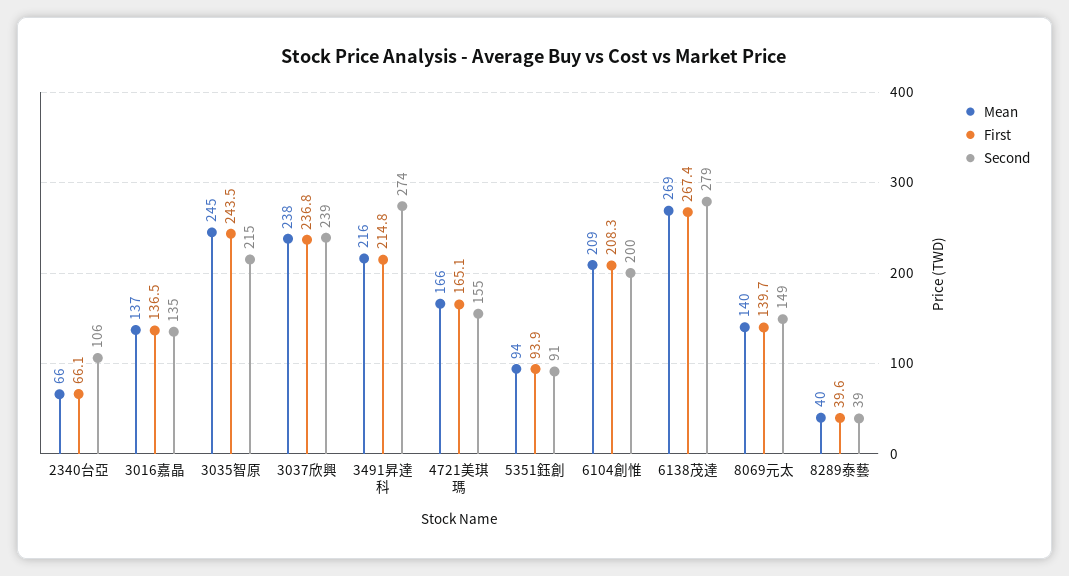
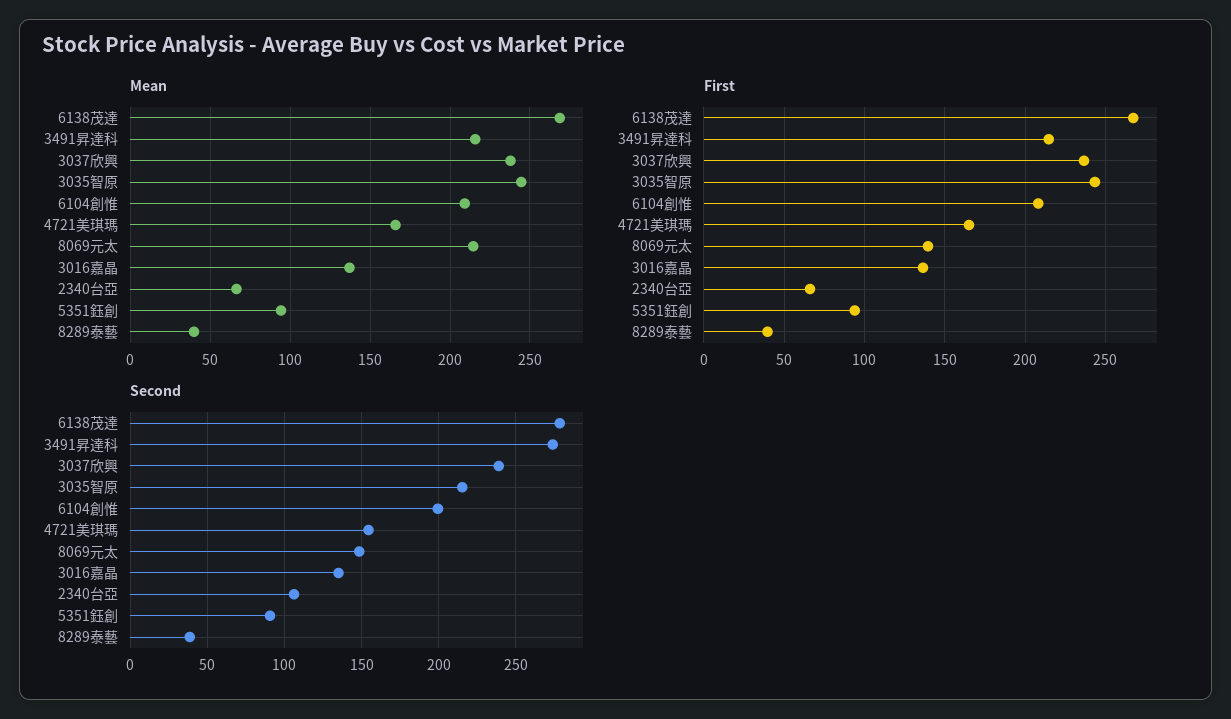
  {
    "Mean": {
      "2340台亞": 66,
      "3016嘉晶": 137,
      "3035智原": 245,
      "3037欣興": 238,
      "3491昇達科": 216,
      "4721美琪瑪": 166,
      "5351鈺創": 94,
      "6104創惟": 209,
      "6138茂達": 269,
-     "8069元太": 140,
+     "8069元太": 215,
      "8289泰藝": 40
    },
    "First": {
      "2340台亞": 66.1,
      "3016嘉晶": 136.5,
      "3035智原": 243.5,
      "3037欣興": 236.8,
      "3491昇達科": 214.8,
      "4721美琪瑪": 165.1,
      "5351鈺創": 93.9,
      "6104創惟": 208.3,
      "6138茂達": 267.4,
      "8069元太": 139.7,
      "8289泰藝": 39.6
    },
    "Second": {
      "2340台亞": 106,
      "3016嘉晶": 135,
      "3035智原": 215,
      "3037欣興": 239,
      "3491昇達科": 274,
      "4721美琪瑪": 155,
      "5351鈺創": 91,
      "6104創惟": 200,
      "6138茂達": 279,
      "8069元太": 149,
      "8289泰藝": 39
    }
  }

